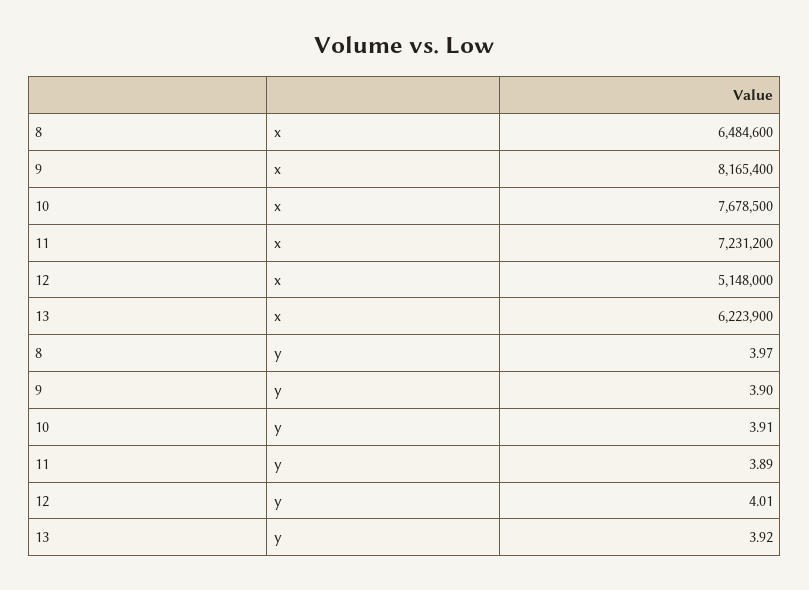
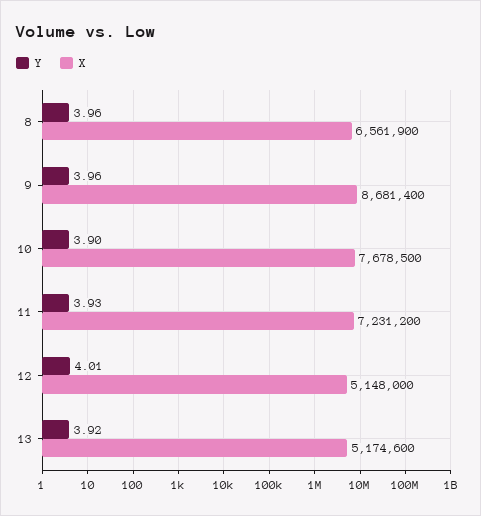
  {
    "x": {
-     "8": 6484600,
+     "8": 6561900,
-     "9": 8165400,
+     "9": 8681400,
      "10": 7678500,
      "11": 7231200,
      "12": 5148000,
-     "13": 6223900
+     "13": 5174600
    },
    "y": {
-     "8": 3.97,
+     "8": 3.96,
-     "9": 3.9,
+     "9": 3.96,
-     "10": 3.91,
+     "10": 3.9,
-     "11": 3.89,
+     "11": 3.93,
      "12": 4.01,
      "13": 3.92
    }
  }

